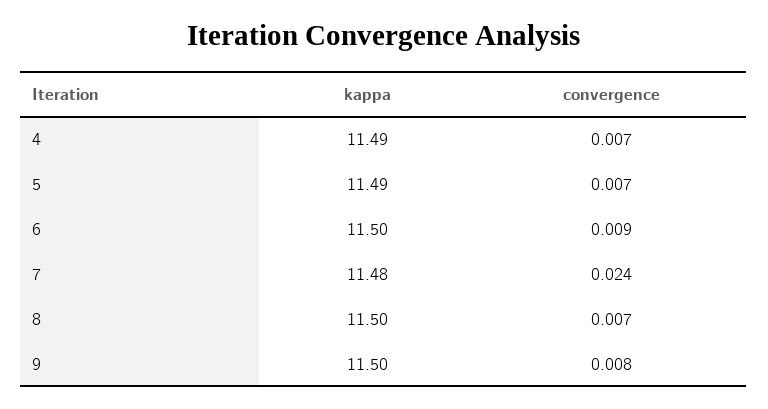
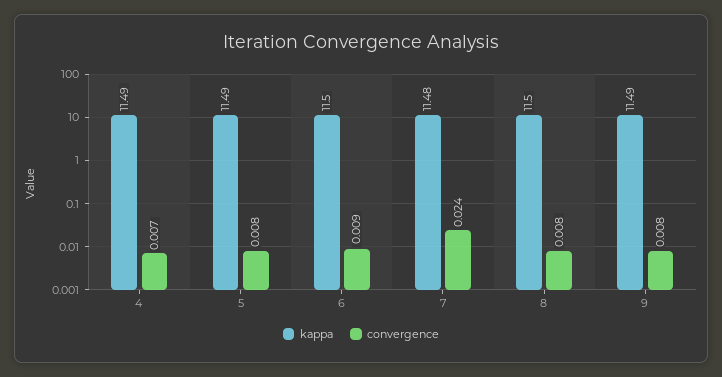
  {
    "kappa": {
      "4": 11.49,
      "5": 11.49,
      "6": 11.5,
      "7": 11.48,
      "8": 11.5,
-     "9": 11.5
+     "9": 11.49
    },
    "convergence": {
      "4": 0.007,
-     "5": 0.007,
+     "5": 0.008,
      "6": 0.009,
      "7": 0.024,
-     "8": 0.007,
+     "8": 0.008,
      "9": 0.008
    }
  }

